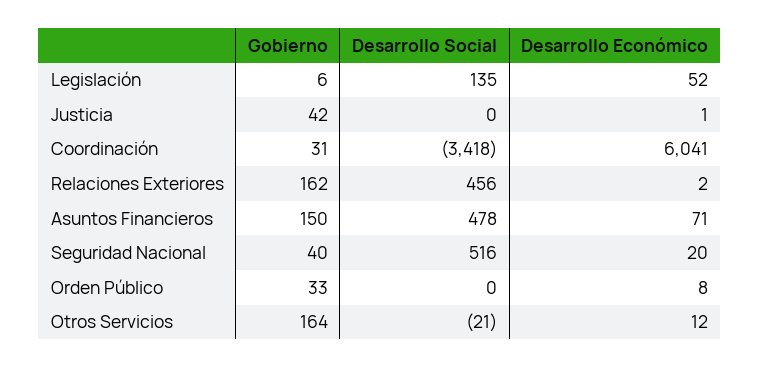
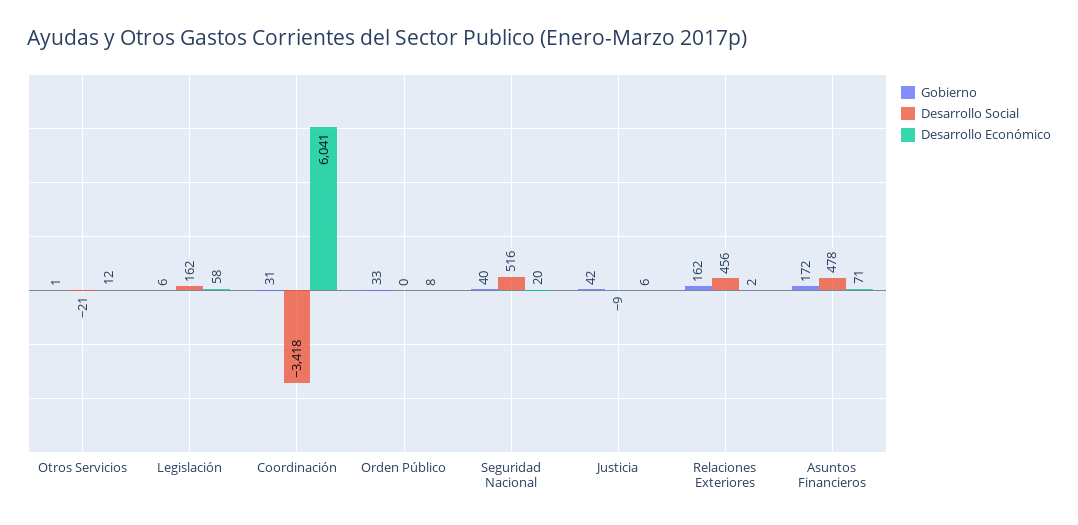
  {
    "Gobierno": {
      "Legislación": 6,
      "Justicia": 42,
      "Coordinación": 31,
      "Relaciones Exteriores": 162,
-     "Asuntos Financieros": 150,
+     "Asuntos Financieros": 172,
      "Seguridad Nacional": 40,
      "Orden Público": 33,
-     "Otros Servicios": 164
+     "Otros Servicios": 1
    },
    "Desarrollo Social": {
-     "Legislación": 135,
+     "Legislación": 162,
-     "Justicia": 0,
+     "Justicia": -9,
      "Coordinación": -3418,
      "Relaciones Exteriores": 456,
      "Asuntos Financieros": 478,
      "Seguridad Nacional": 516,
      "Orden Público": 0,
      "Otros Servicios": -21
    },
    "Desarrollo Económico": {
-     "Legislación": 52,
+     "Legislación": 58,
-     "Justicia": 1,
+     "Justicia": 6,
      "Coordinación": 6041,
      "Relaciones Exteriores": 2,
      "Asuntos Financieros": 71,
      "Seguridad Nacional": 20,
      "Orden Público": 8,
      "Otros Servicios": 12
    }
  }

